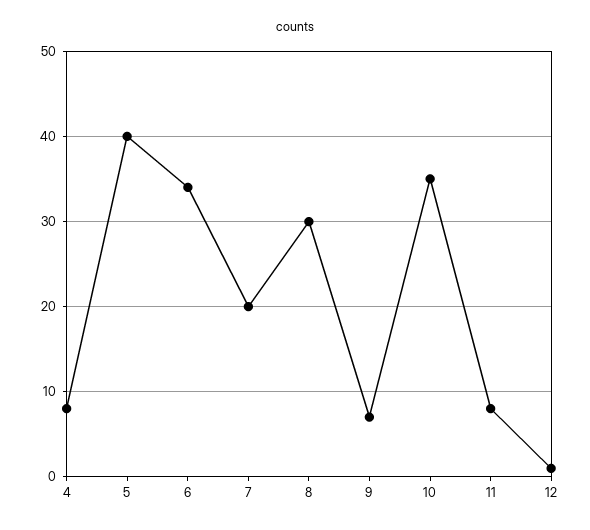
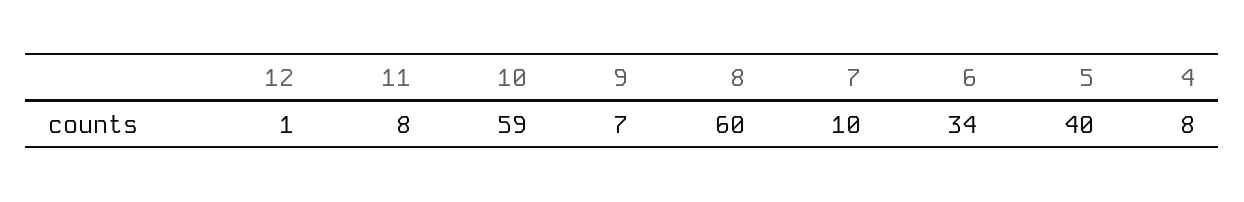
  {
    "4": 8,
    "5": 40,
    "6": 34,
-   "7": 20,
+   "7": 10,
-   "8": 30,
+   "8": 60,
    "9": 7,
-   "10": 35,
+   "10": 59,
    "11": 8,
    "12": 1
  }

